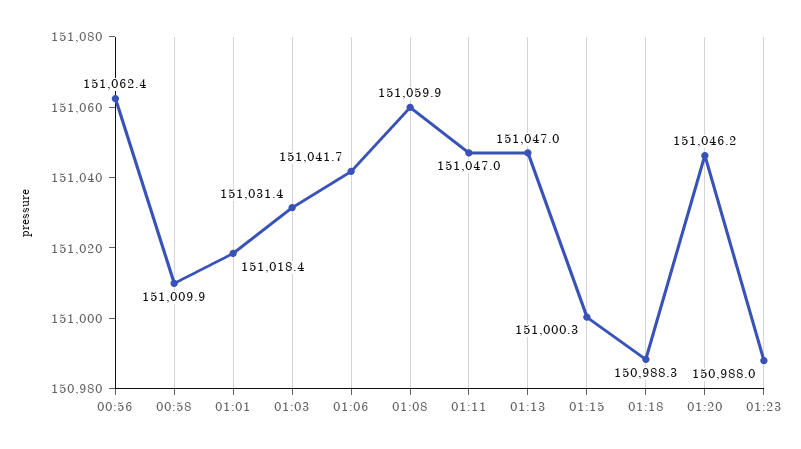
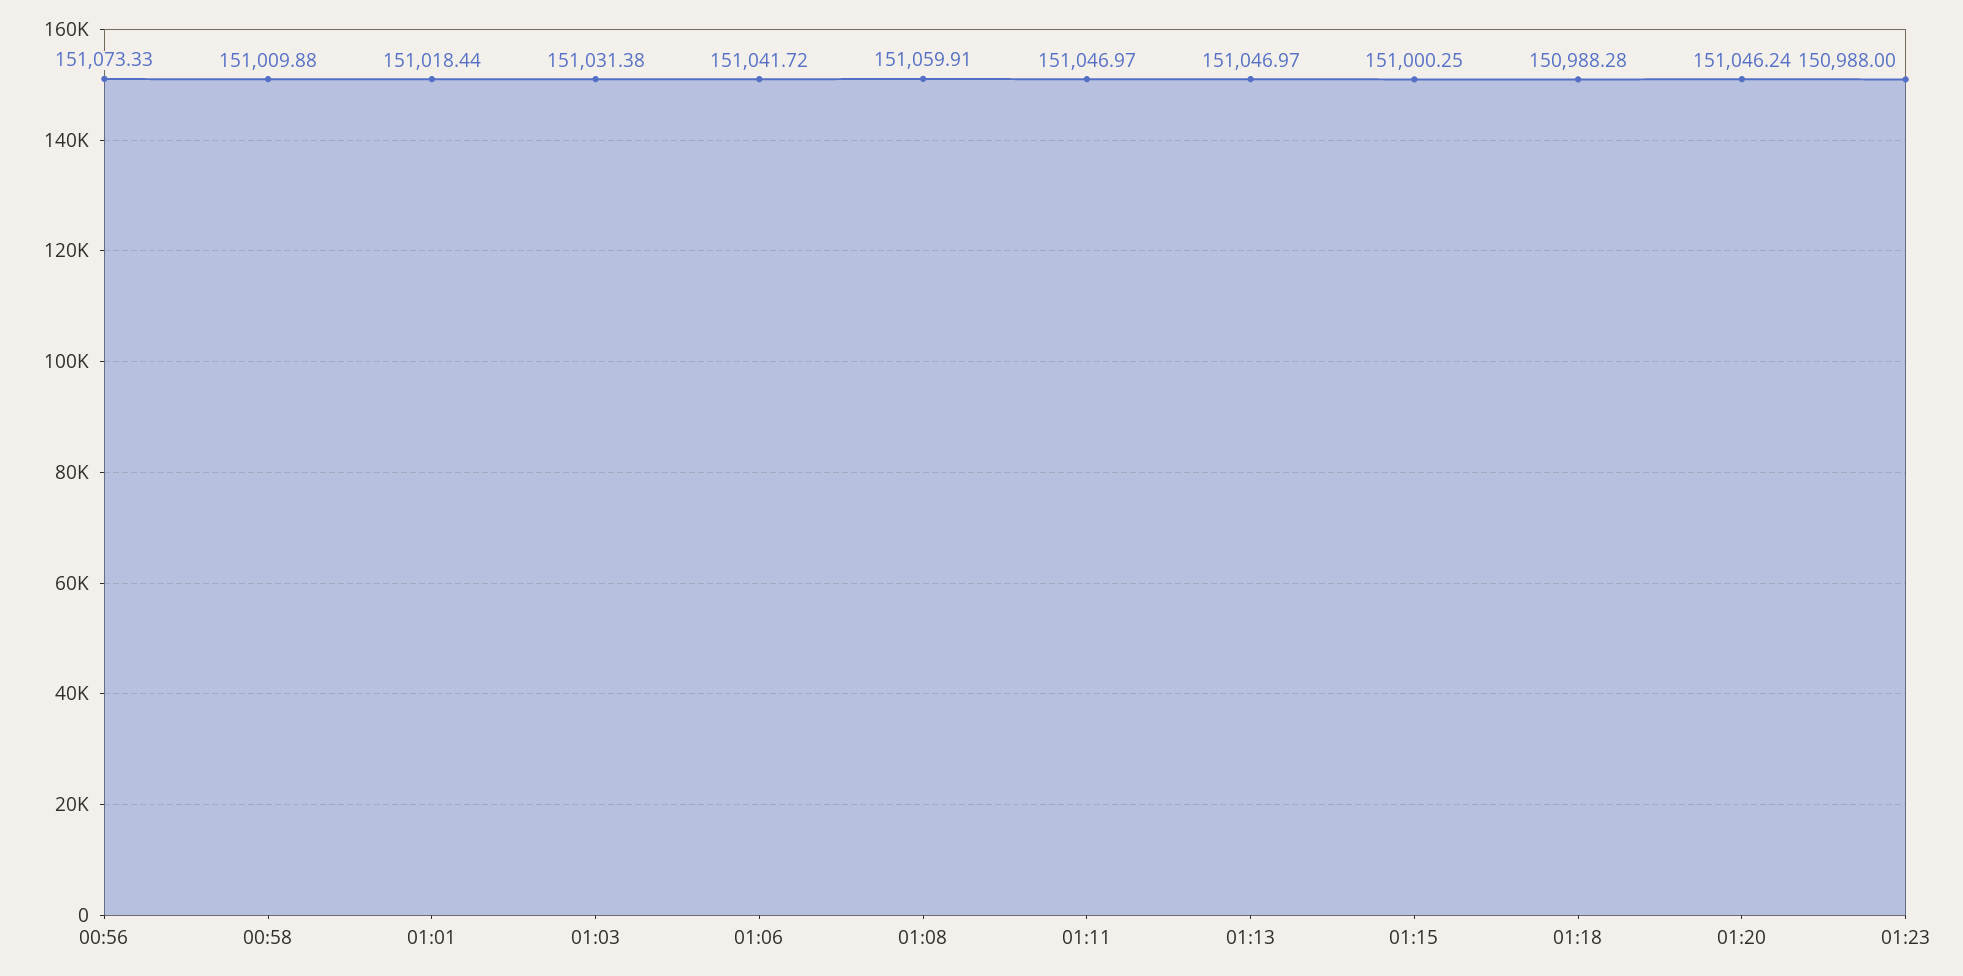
  {
-   "00:56": 151062.4,
+   "00:56": 151073.33,
    "00:58": 151009.88,
    "01:01": 151018.44,
    "01:03": 151031.38,
    "01:06": 151041.72,
    "01:08": 151059.91,
    "01:11": 151046.97,
    "01:13": 151046.97,
    "01:15": 151000.25,
    "01:18": 150988.28,
    "01:20": 151046.24,
    "01:23": 150988
  }

